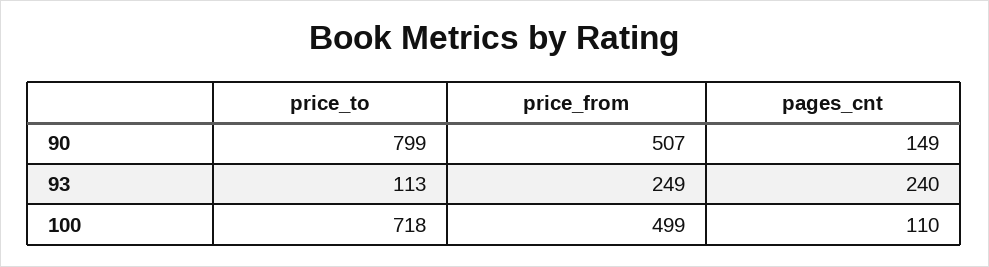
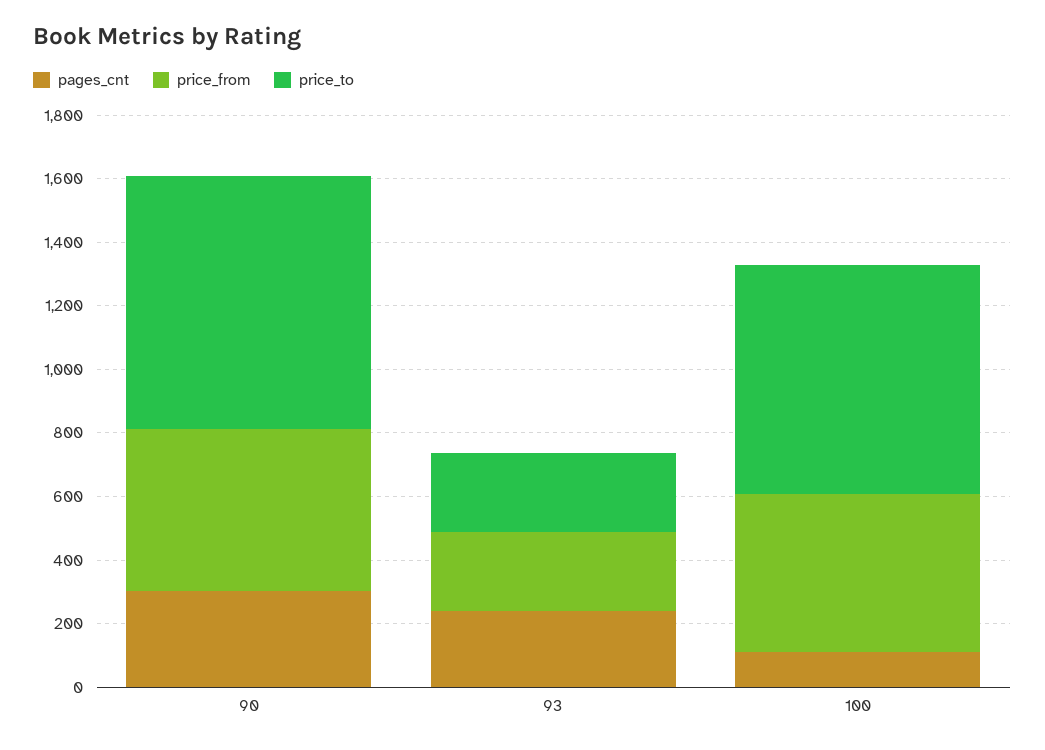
  {
    "price_to": {
      "90": 799,
-     "93": 113,
+     "93": 250,
      "100": 718
    },
    "price_from": {
      "90": 507,
      "93": 249,
      "100": 499
    },
    "pages_cnt": {
-     "90": 149,
+     "90": 300,
      "93": 240,
      "100": 110
    }
  }

